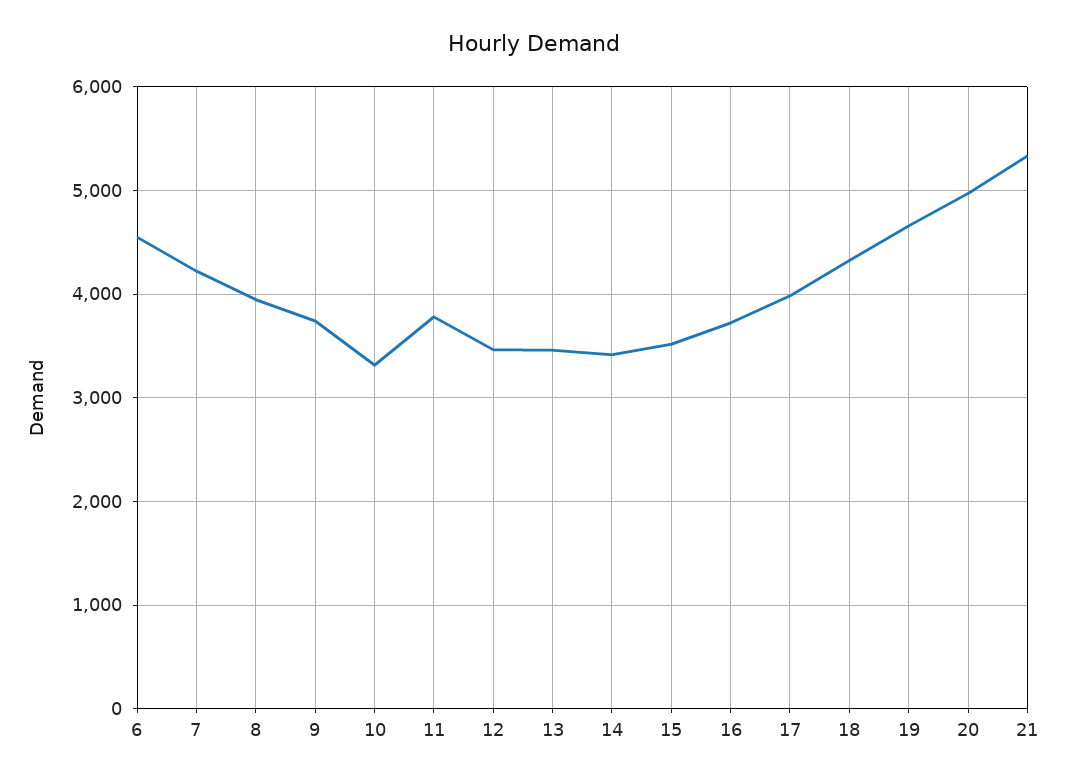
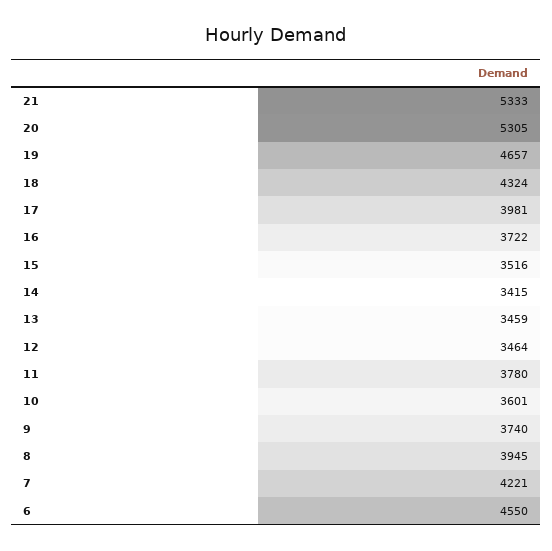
  {
    "6": 4550,
    "7": 4221,
    "8": 3945,
    "9": 3740,
-   "10": 3300,
+   "10": 3601,
    "11": 3780,
    "12": 3464,
    "13": 3459,
    "14": 3415,
    "15": 3516,
    "16": 3722,
    "17": 3981,
    "18": 4324,
    "19": 4657,
-   "20": 5000,
+   "20": 5305,
    "21": 5333
  }

